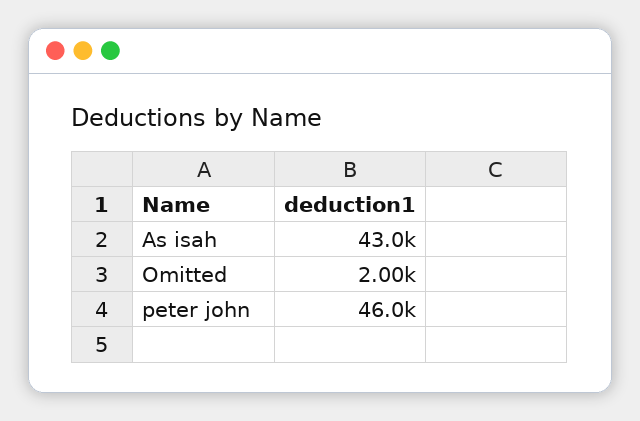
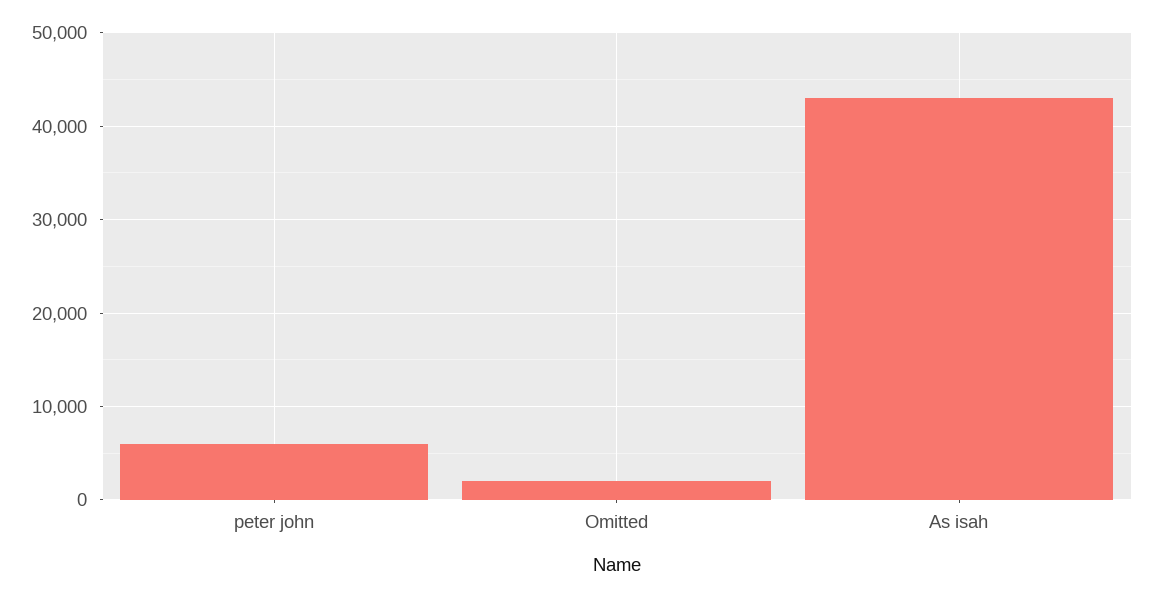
  {
    "As isah": 43000,
    "Omitted": 2000,
-   "peter john": 46000
+   "peter john": 6000
  }

